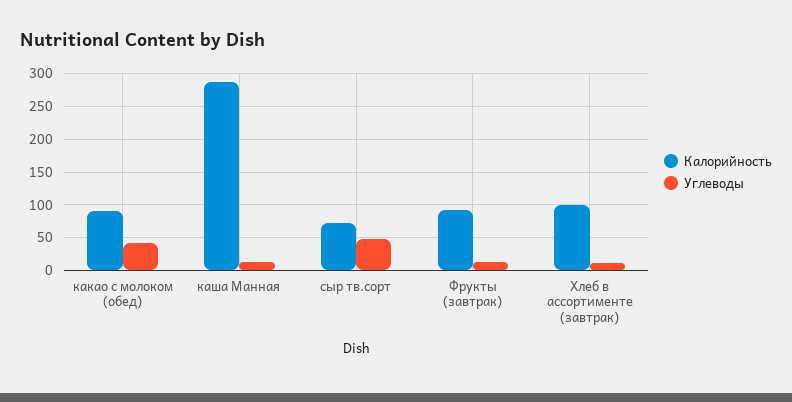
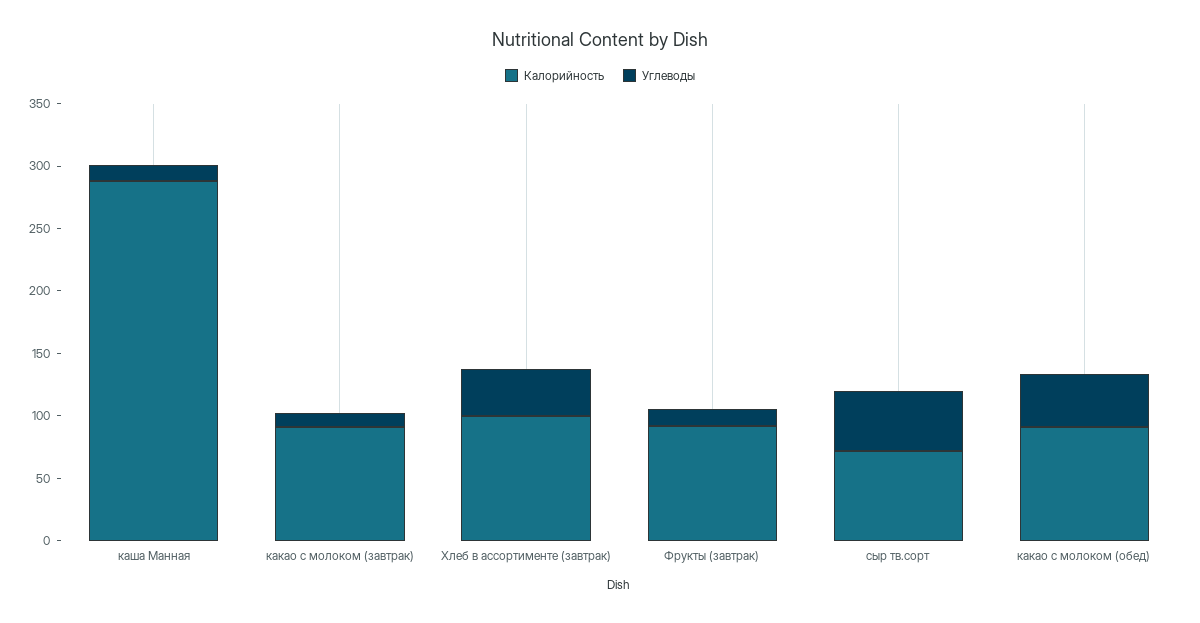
  {
    "Калорийность": {
      "какао с молоком (обед)": 90,
      "каша Манная": 290,
      "сыр тв.сорт": 70,
      "Фрукты (завтрак)": 90,
-     "Хлеб в ассортименте (завтрак)": 100
+     "Хлеб в ассортименте (завтрак)": 100,
+     "какао с молоком (завтрак)": 90
    },
    "Углеводы": {
      "какао с молоком (обед)": 40,
      "каша Манная": 10,
      "сыр тв.сорт": 50,
      "Фрукты (завтрак)": 10,
-     "Хлеб в ассортименте (завтрак)": 10
+     "Хлеб в ассортименте (завтрак)": 40,
+     "какао с молоком (завтрак)": 10
    }
  }

